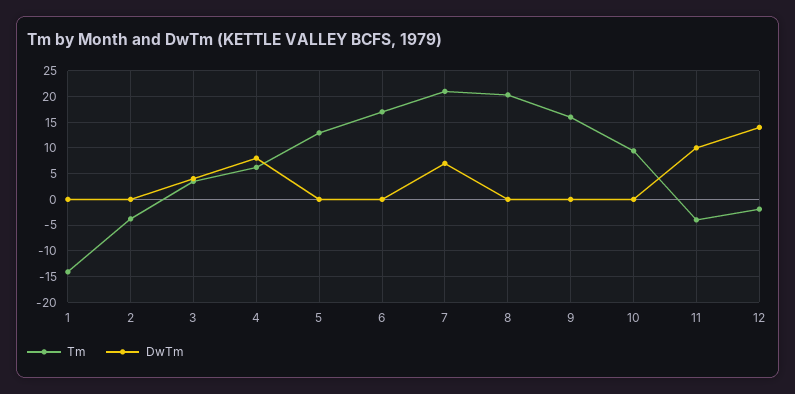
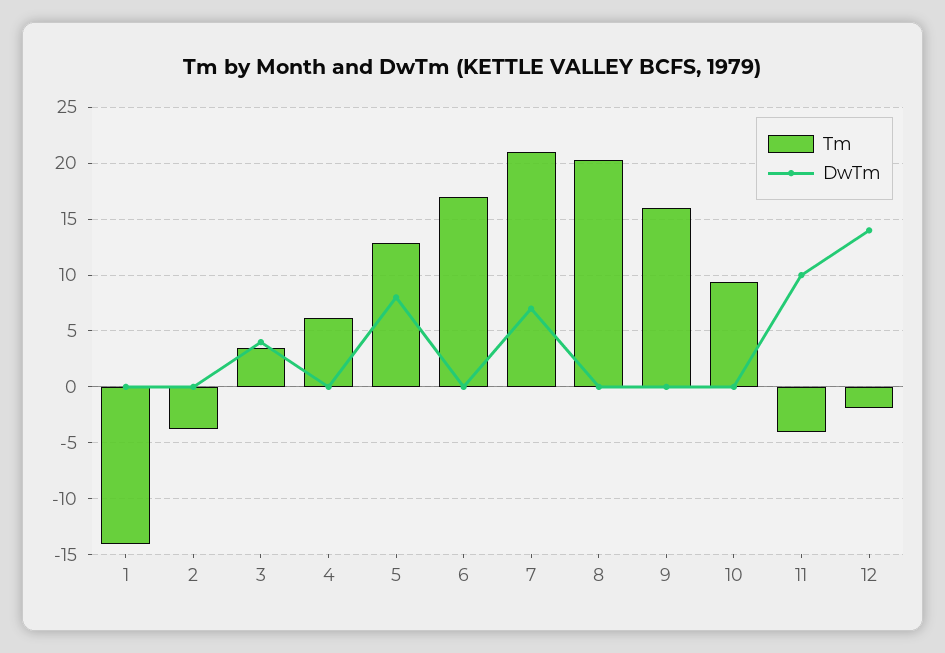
  {
    "Tm": {
      "1": -14,
      "2": -4,
      "3": 4,
      "4": 6,
      "5": 13,
      "6": 17,
      "7": 21,
      "8": 20,
      "9": 16,
      "10": 9,
      "11": -4,
      "12": -2
    },
    "DwTm": {
      "1": 0,
      "2": 0,
      "3": 4,
-     "4": 7.5,
+     "4": 0,
-     "5": 0,
+     "5": 8,
      "6": 0,
      "7": 7,
      "8": 0,
      "9": 0,
      "10": 0,
      "11": 10,
      "12": 14
    }
  }

